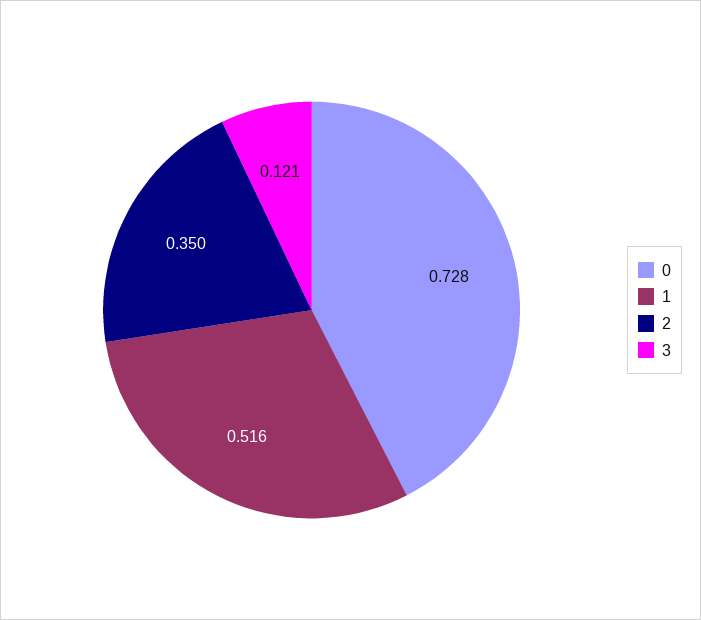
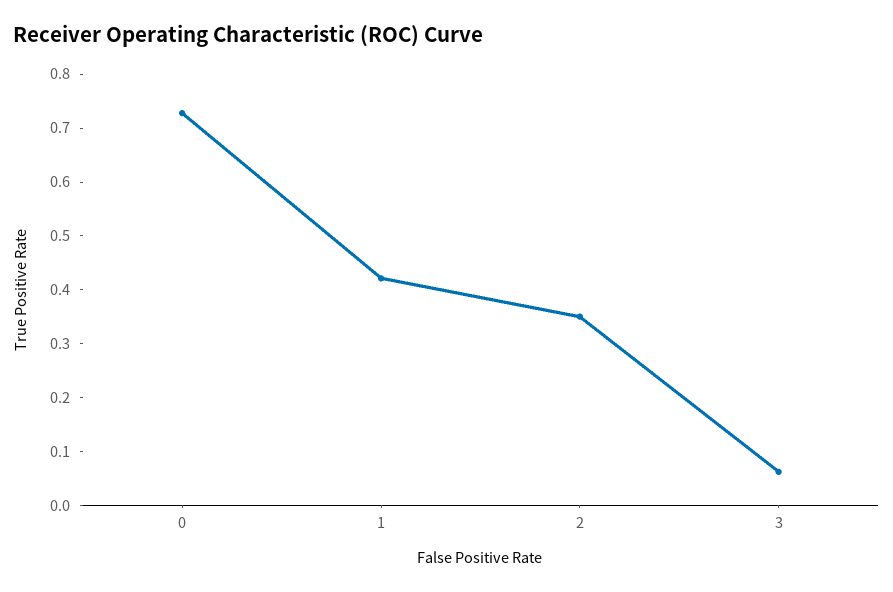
  {
    "0": 0.728,
-   "1": 0.516,
+   "1": 0.42,
    "2": 0.35,
-   "3": 0.121
+   "3": 0.06
  }

